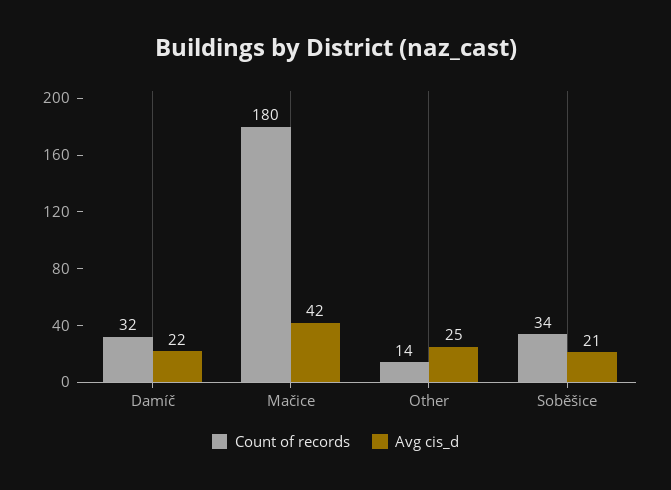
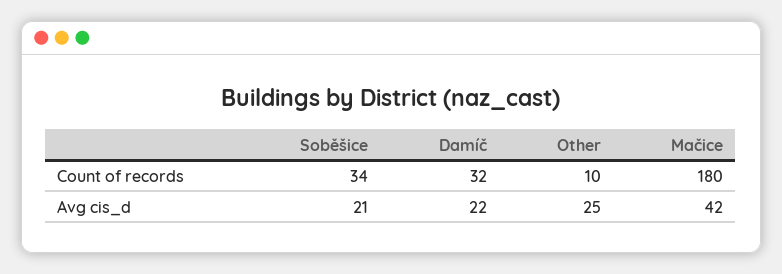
  {
    "Count of records": {
      "Damíč": 32,
      "Mačice": 180,
-     "Other": 14,
+     "Other": 10,
      "Soběšice": 34
    },
    "Avg cis_d": {
      "Damíč": 22,
      "Mačice": 42,
      "Other": 25,
      "Soběšice": 21
    }
  }

